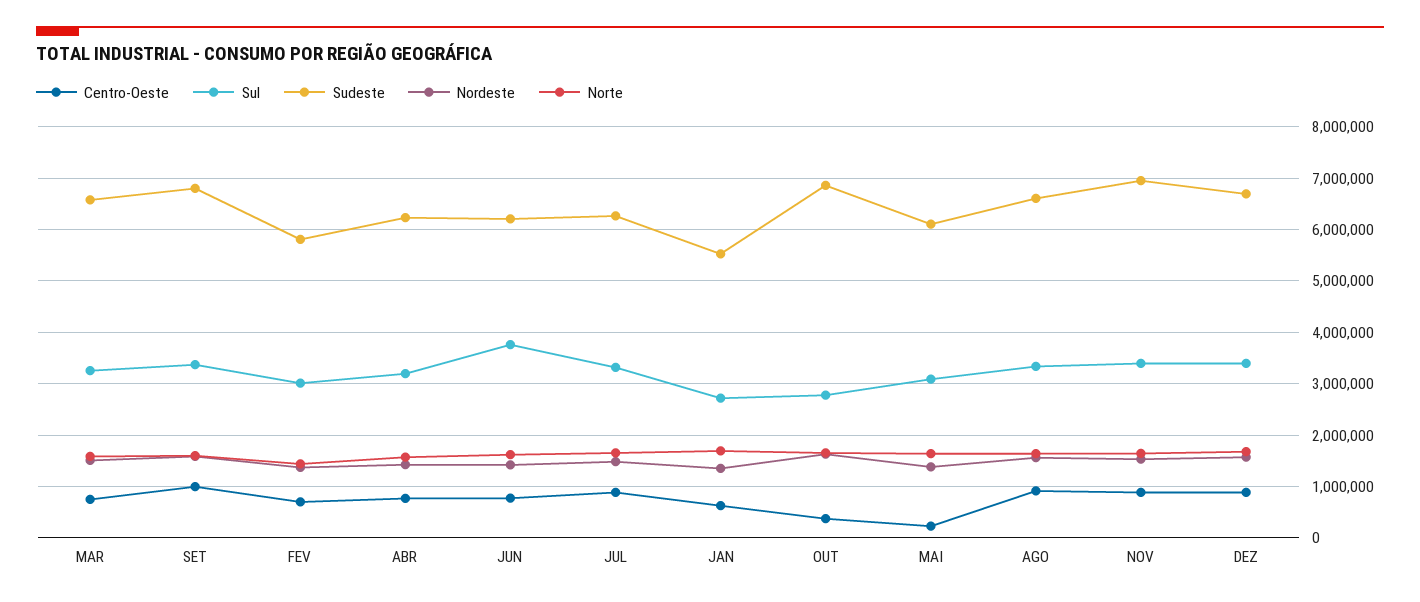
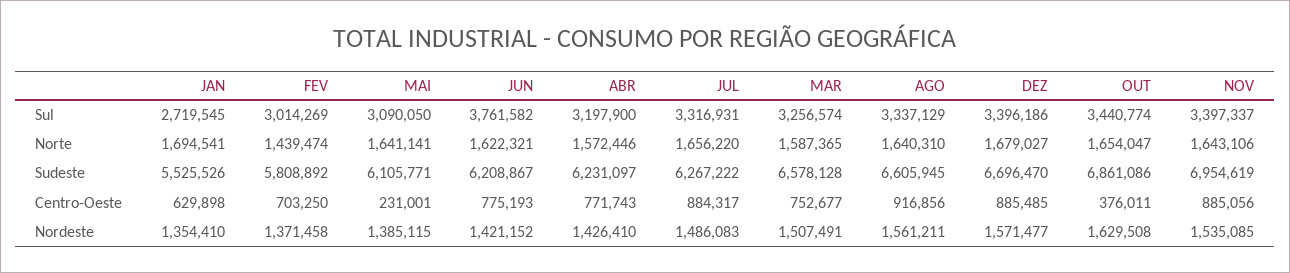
  {
    "Centro-Oeste": {
      "MAR": 752677,
-     "SET": 1000000,
      "FEV": 703250,
      "ABR": 771743,
      "JUN": 775193,
      "JUL": 884317,
      "JAN": 629898,
      "OUT": 376011,
      "MAI": 231001,
      "AGO": 916856,
      "NOV": 885056,
      "DEZ": 885485
    },
    "Sul": {
      "MAR": 3256574,
-     "SET": 3400000,
      "FEV": 3014269,
      "ABR": 3197900,
      "JUN": 3761582,
      "JUL": 3316931,
      "JAN": 2719545,
-     "OUT": 2800000,
+     "OUT": 3440774,
      "MAI": 3090050,
      "AGO": 3337129,
      "NOV": 3397337,
      "DEZ": 3396186
    },
    "Sudeste": {
      "MAR": 6578128,
-     "SET": 6800000,
      "FEV": 5808892,
      "ABR": 6231097,
      "JUN": 6208867,
      "JUL": 6267222,
      "JAN": 5525526,
      "OUT": 6861086,
      "MAI": 6105771,
      "AGO": 6605945,
      "NOV": 6954619,
      "DEZ": 6696470
    },
    "Nordeste": {
      "MAR": 1507491,
-     "SET": 1600000,
      "FEV": 1371458,
      "ABR": 1426410,
      "JUN": 1421152,
      "JUL": 1486083,
      "JAN": 1354410,
      "OUT": 1629508,
      "MAI": 1385115,
      "AGO": 1561211,
      "NOV": 1535085,
      "DEZ": 1571477
    },
    "Norte": {
      "MAR": 1587365,
-     "SET": 1600000,
      "FEV": 1439474,
      "ABR": 1572446,
      "JUN": 1622321,
      "JUL": 1656220,
      "JAN": 1694541,
      "OUT": 1654047,
      "MAI": 1641141,
      "AGO": 1640310,
      "NOV": 1643106,
      "DEZ": 1679027
    }
  }

